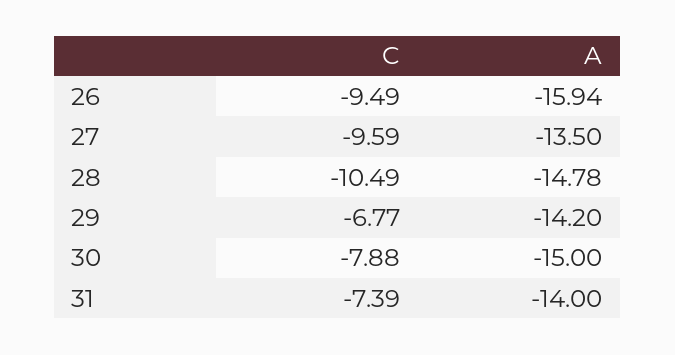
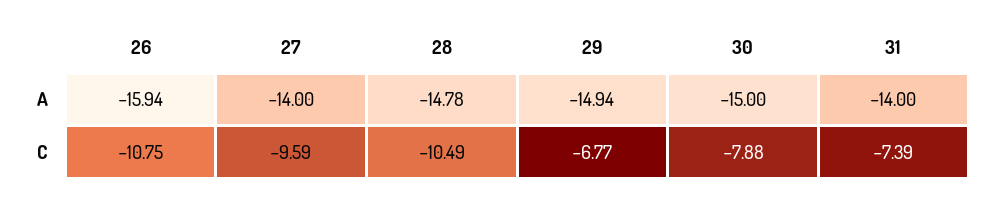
  {
    "C": {
-     "26": -9.49,
+     "26": -10.75,
      "27": -9.59,
      "28": -10.49,
      "29": -6.77,
      "30": -7.88,
      "31": -7.39
    },
    "A": {
      "26": -15.94,
-     "27": -13.5,
+     "27": -14,
      "28": -14.78,
-     "29": -14.2,
+     "29": -14.94,
      "30": -15,
      "31": -14
    }
  }

